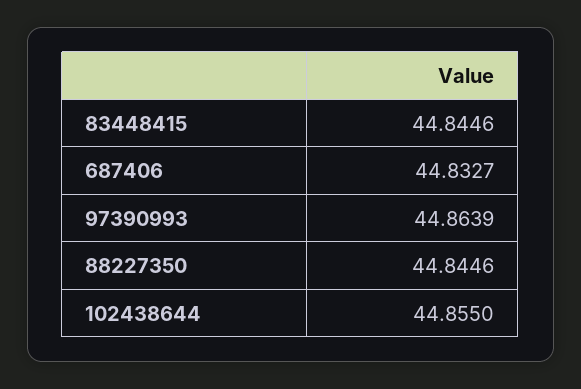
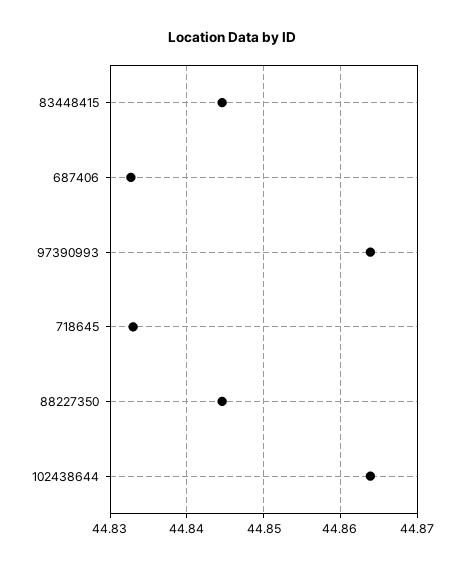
  {
    "83448415": 44.8446,
    "687406": 44.8327,
    "97390993": 44.8639,
    "88227350": 44.8446,
-   "102438644": 44.855
+   "102438644": 44.864,
+   "718645": 44.833
  }

